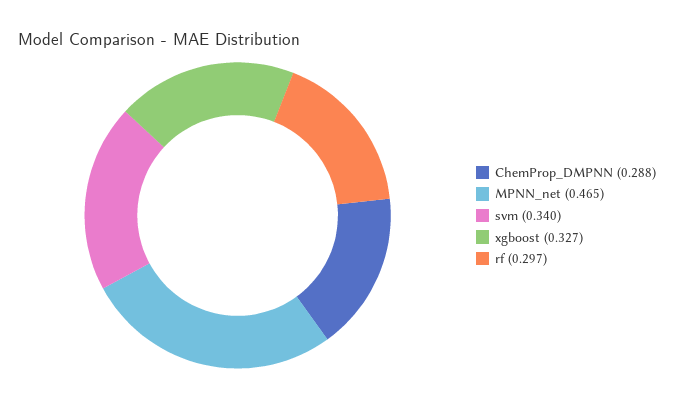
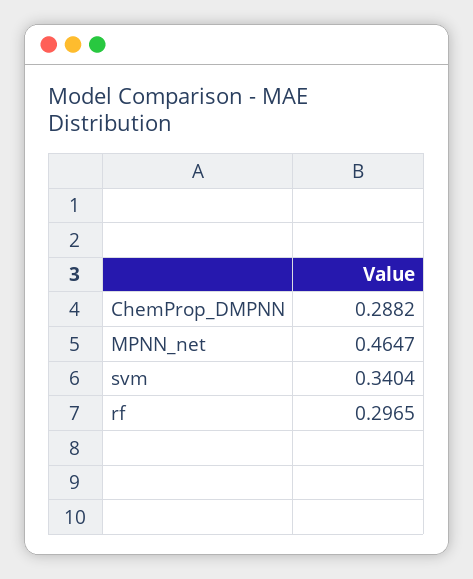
  {
    "ChemProp_DMPNN": 0.2882,
    "MPNN_net": 0.4647,
    "svm": 0.3404,
-   "xgboost": 0.327,
    "rf": 0.2965
  }

